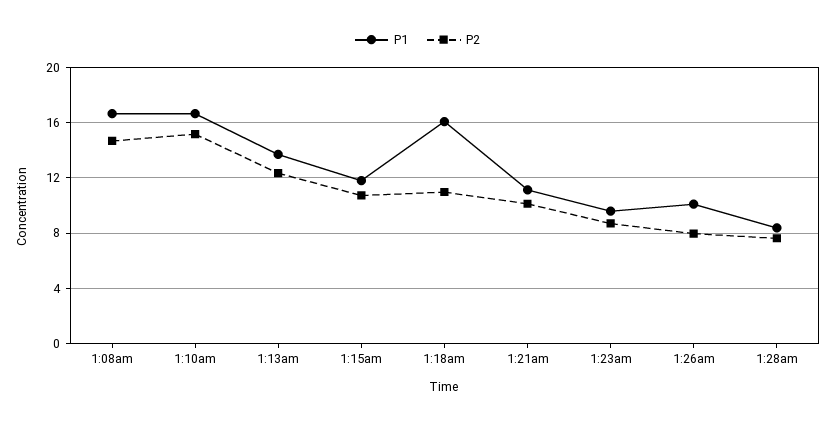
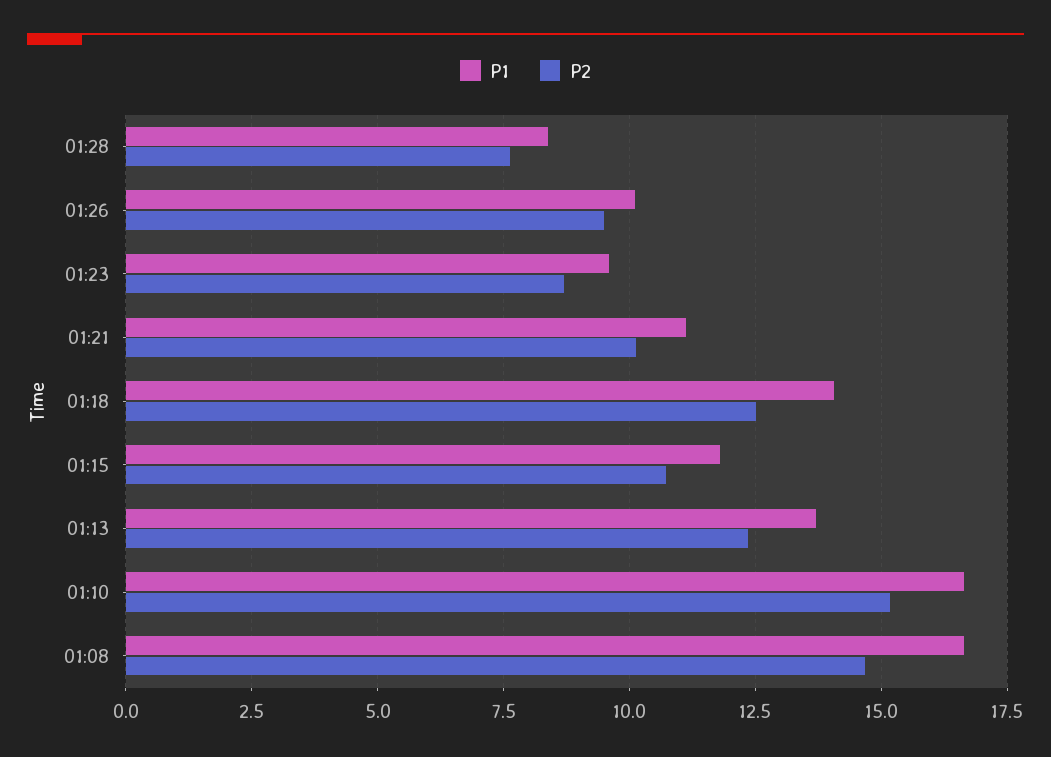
  {
    "P1": {
      "1:08am": 16.75,
      "1:10am": 16.75,
      "1:13am": 13.75,
      "1:15am": 11.75,
-     "1:18am": 16,
+     "1:18am": 14,
      "1:21am": 11.25,
      "1:23am": 9.5,
      "1:26am": 10,
      "1:28am": 8.5
    },
    "P2": {
      "1:08am": 14.75,
      "1:10am": 15.25,
      "1:13am": 12.25,
      "1:15am": 10.75,
-     "1:18am": 11,
+     "1:18am": 12.5,
      "1:21am": 10.25,
      "1:23am": 8.75,
-     "1:26am": 8,
+     "1:26am": 9.5,
      "1:28am": 7.75
    }
  }

